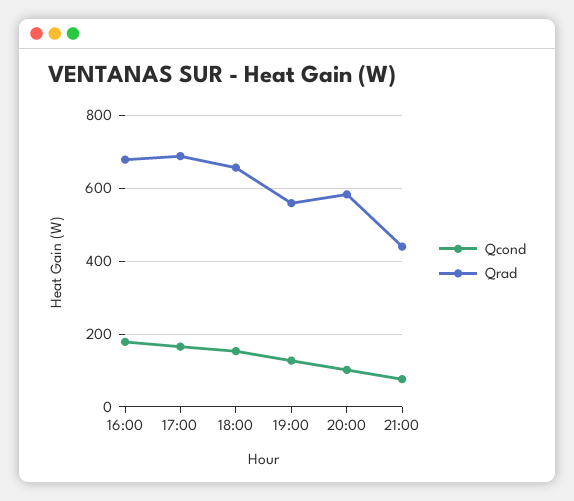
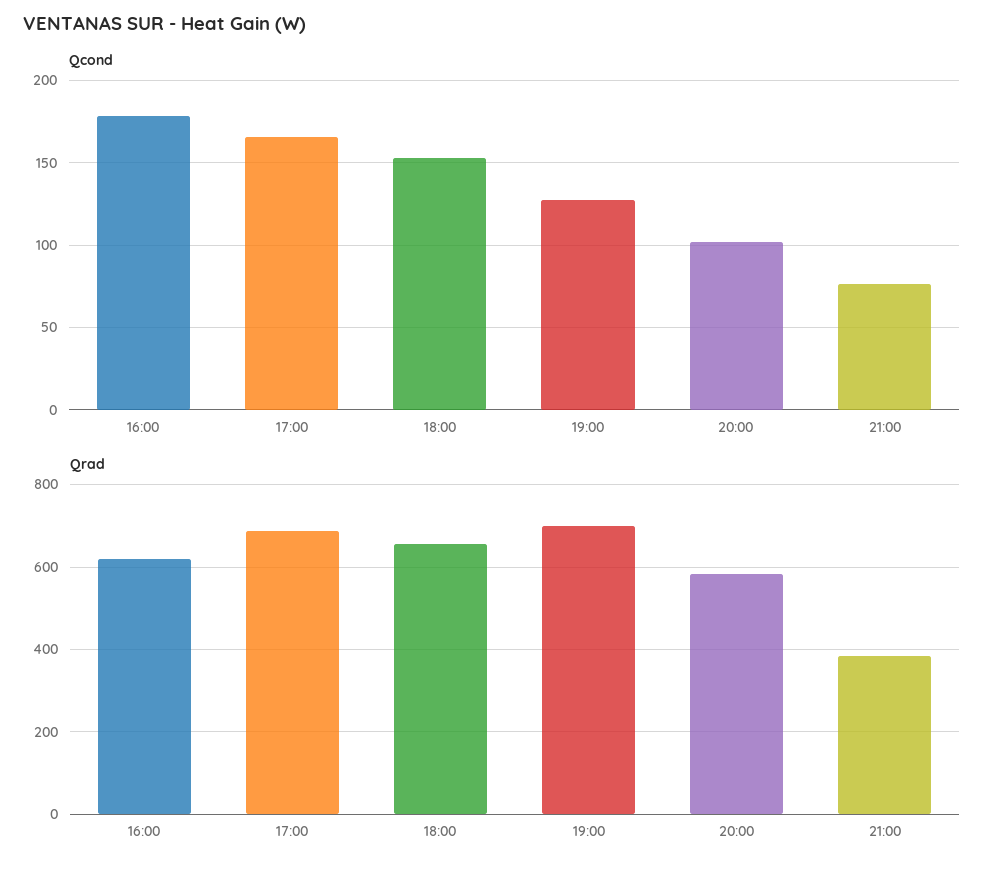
  {
    "Qcond": {
      "16:00": 180,
      "17:00": 165,
      "18:00": 155,
      "19:00": 125,
      "20:00": 100,
      "21:00": 75
    },
    "Qrad": {
-     "16:00": 680,
+     "16:00": 620,
      "17:00": 680,
      "18:00": 660,
-     "19:00": 560,
+     "19:00": 700,
      "20:00": 580,
-     "21:00": 440
+     "21:00": 380
    }
  }

